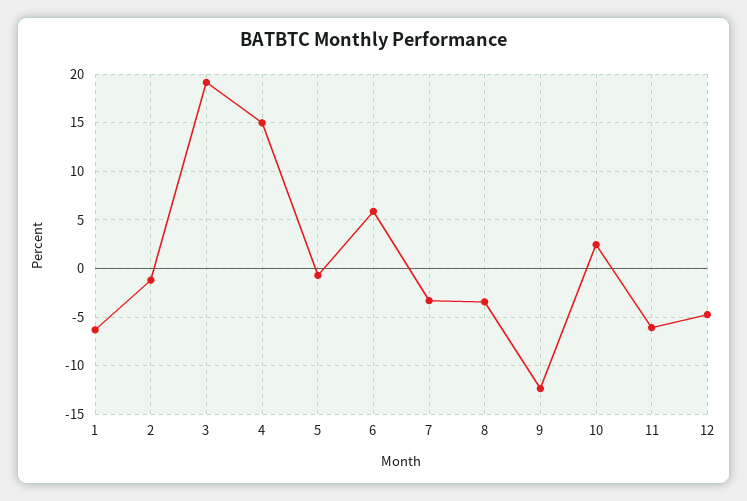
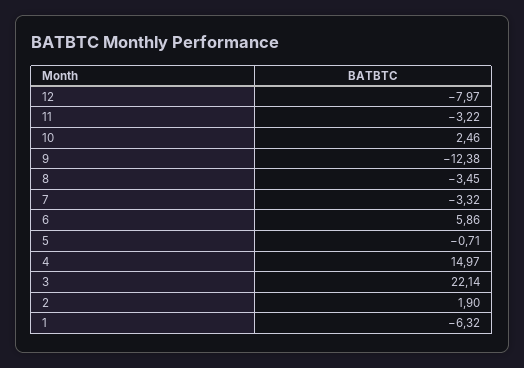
  {
    "1": -6.32,
-   "2": -1,
+   "2": 1.9,
-   "3": 19,
+   "3": 22.14,
    "4": 14.97,
    "5": -0.71,
    "6": 5.86,
    "7": -3.32,
    "8": -3.45,
    "9": -12.38,
    "10": 2.46,
-   "11": -6,
+   "11": -3.22,
-   "12": -5
+   "12": -7.97
  }

